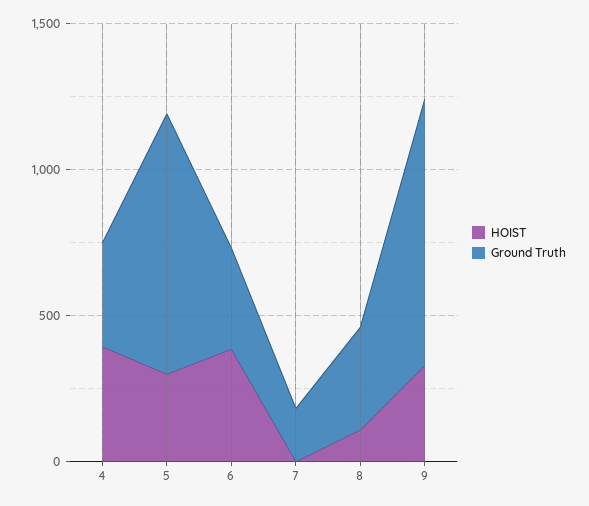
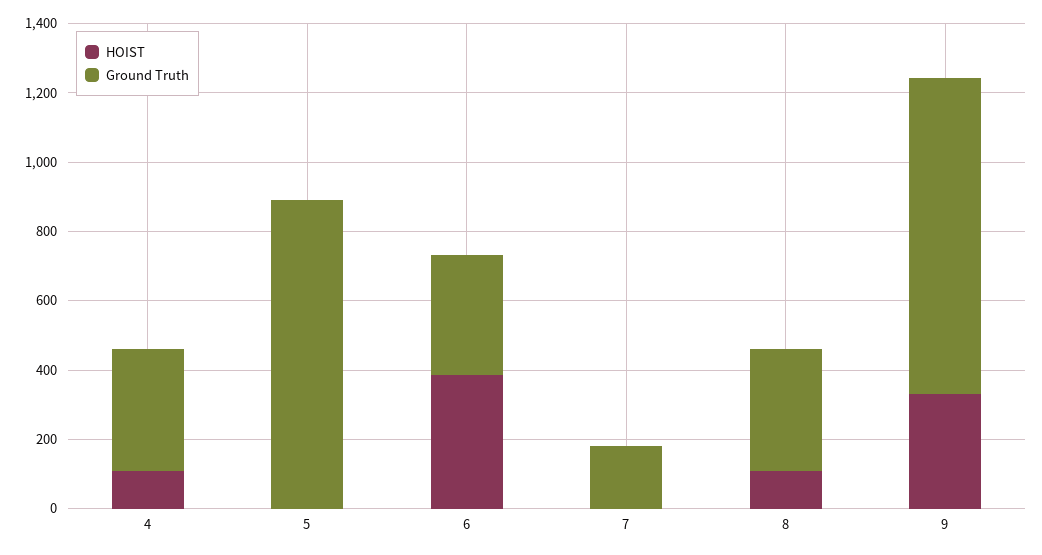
  {
    "HOIST": {
-     "4": 400,
+     "4": 100,
-     "5": 300,
+     "5": 0,
      "6": 400,
      "7": 0,
      "8": 100,
      "9": 350
    },
    "Ground Truth": {
      "4": 350,
      "5": 900,
      "6": 350,
      "7": 200,
      "8": 350,
      "9": 900
    }
  }

